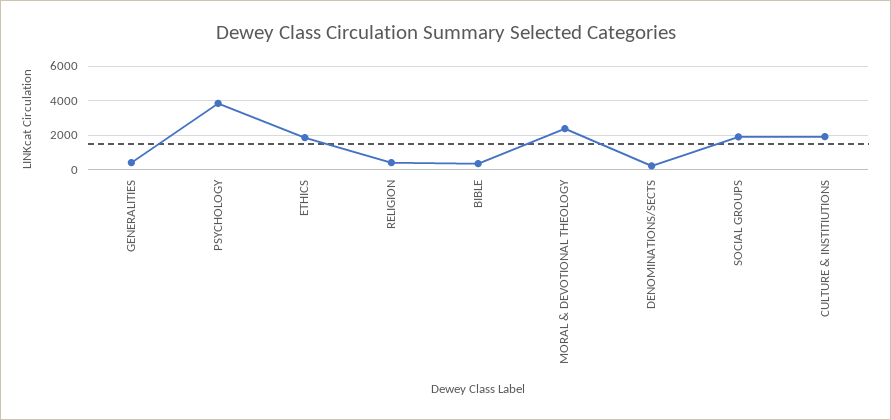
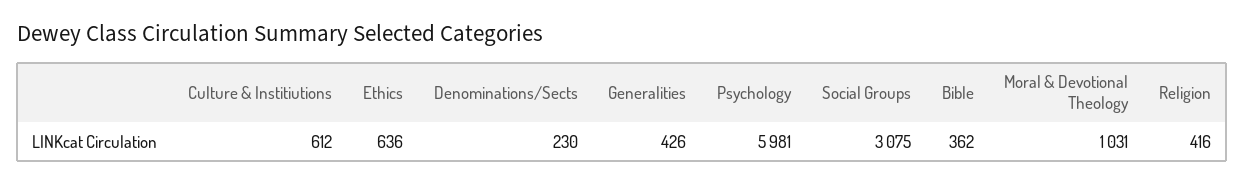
  {
    "GENERALITIES": 426,
-   "PSYCHOLOGY": 4000,
+   "PSYCHOLOGY": 5981,
-   "ETHICS": 2000,
+   "ETHICS": 636,
    "RELIGION": 416,
    "BIBLE": 362,
-   "MORAL & DEVOTIONAL THEOLOGY": 2500,
+   "MORAL & DEVOTIONAL THEOLOGY": 1031,
    "DENOMINATIONS/SECTS": 230,
-   "SOCIAL GROUPS": 2000,
+   "SOCIAL GROUPS": 3075,
-   "CULTURE & INSTITIUTIONS": 2000
+   "CULTURE & INSTITIUTIONS": 612
  }

